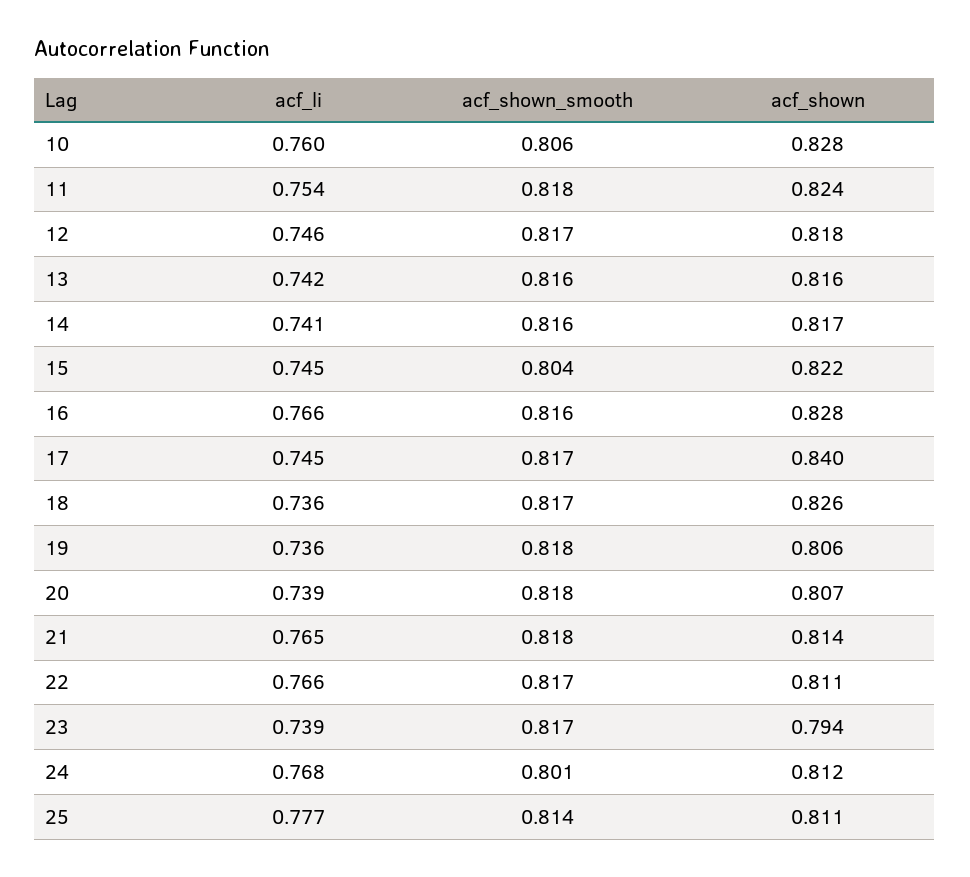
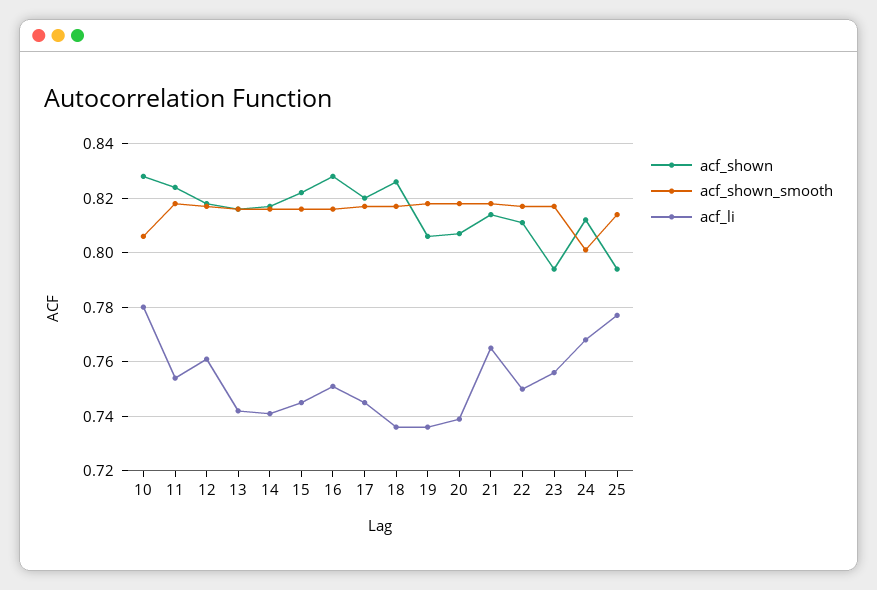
  {
    "acf_li": {
-     "10": 0.76,
+     "10": 0.78,
      "11": 0.754,
-     "12": 0.746,
+     "12": 0.76,
      "13": 0.742,
      "14": 0.741,
      "15": 0.745,
-     "16": 0.766,
+     "16": 0.75,
      "17": 0.745,
      "18": 0.736,
      "19": 0.736,
      "20": 0.739,
      "21": 0.765,
-     "22": 0.766,
+     "22": 0.75,
-     "23": 0.739,
+     "23": 0.755,
      "24": 0.768,
      "25": 0.777
    },
    "acf_shown_smooth": {
      "10": 0.806,
      "11": 0.818,
      "12": 0.817,
      "13": 0.816,
      "14": 0.816,
-     "15": 0.804,
+     "15": 0.815,
      "16": 0.816,
      "17": 0.817,
      "18": 0.817,
      "19": 0.818,
      "20": 0.818,
      "21": 0.818,
      "22": 0.817,
      "23": 0.817,
      "24": 0.801,
      "25": 0.814
    },
    "acf_shown": {
      "10": 0.828,
      "11": 0.824,
      "12": 0.818,
      "13": 0.816,
      "14": 0.817,
      "15": 0.822,
      "16": 0.828,
-     "17": 0.84,
+     "17": 0.82,
      "18": 0.826,
      "19": 0.806,
      "20": 0.807,
      "21": 0.814,
      "22": 0.811,
      "23": 0.794,
      "24": 0.812,
-     "25": 0.811
+     "25": 0.795
    }
  }

